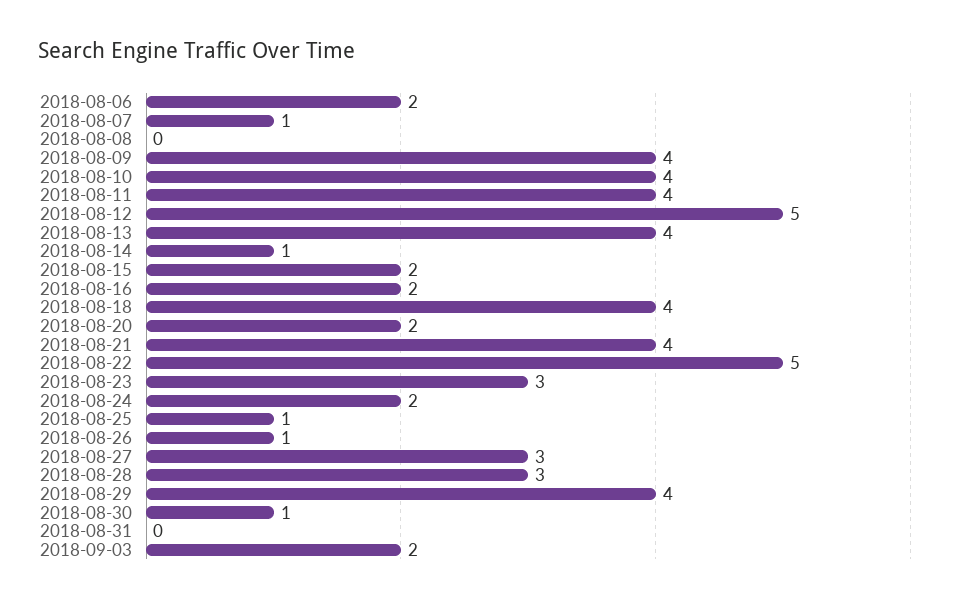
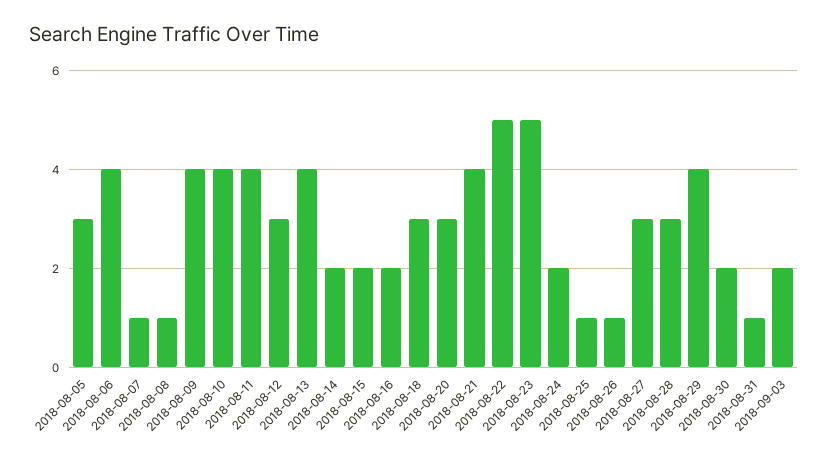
  {
-   "2018-08-06": 2,
+   "2018-08-06": 4,
    "2018-08-07": 1,
-   "2018-08-08": 0,
+   "2018-08-08": 1,
    "2018-08-09": 4,
    "2018-08-10": 4,
    "2018-08-11": 4,
-   "2018-08-12": 5,
+   "2018-08-12": 3,
    "2018-08-13": 4,
-   "2018-08-14": 1,
+   "2018-08-14": 2,
    "2018-08-15": 2,
    "2018-08-16": 2,
-   "2018-08-18": 4,
+   "2018-08-18": 3,
-   "2018-08-20": 2,
+   "2018-08-20": 3,
    "2018-08-21": 4,
    "2018-08-22": 5,
-   "2018-08-23": 3,
+   "2018-08-23": 5,
    "2018-08-24": 2,
    "2018-08-25": 1,
    "2018-08-26": 1,
    "2018-08-27": 3,
    "2018-08-28": 3,
    "2018-08-29": 4,
-   "2018-08-30": 1,
+   "2018-08-30": 2,
-   "2018-08-31": 0,
+   "2018-08-31": 1,
-   "2018-09-03": 2
+   "2018-09-03": 2,
+   "2018-08-05": 3
  }

